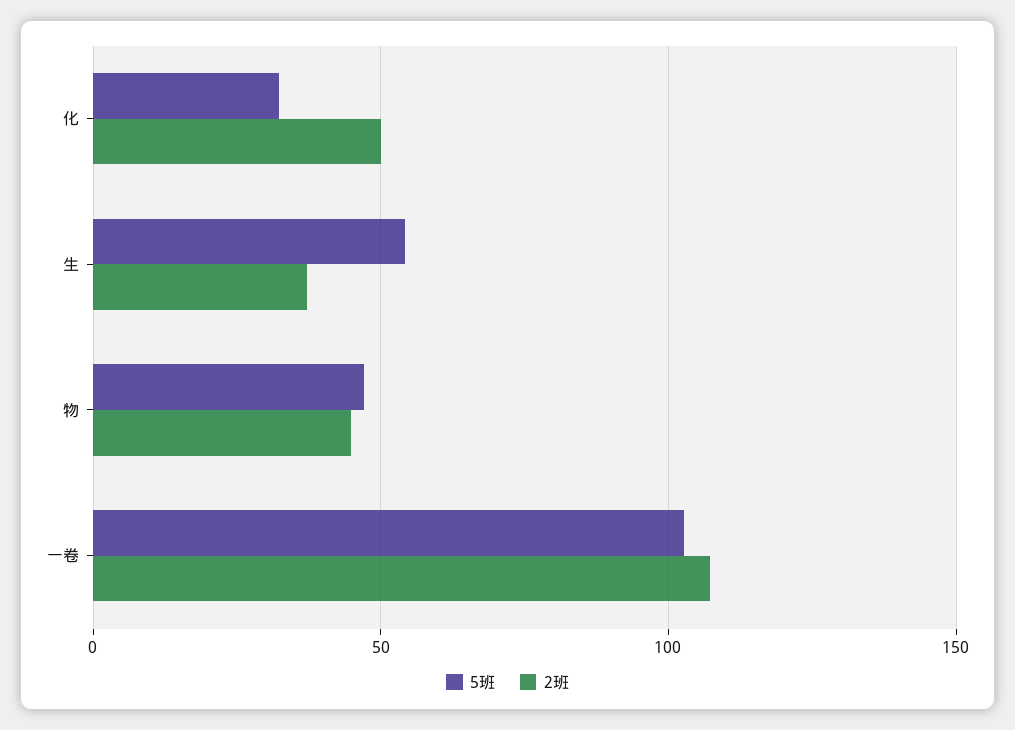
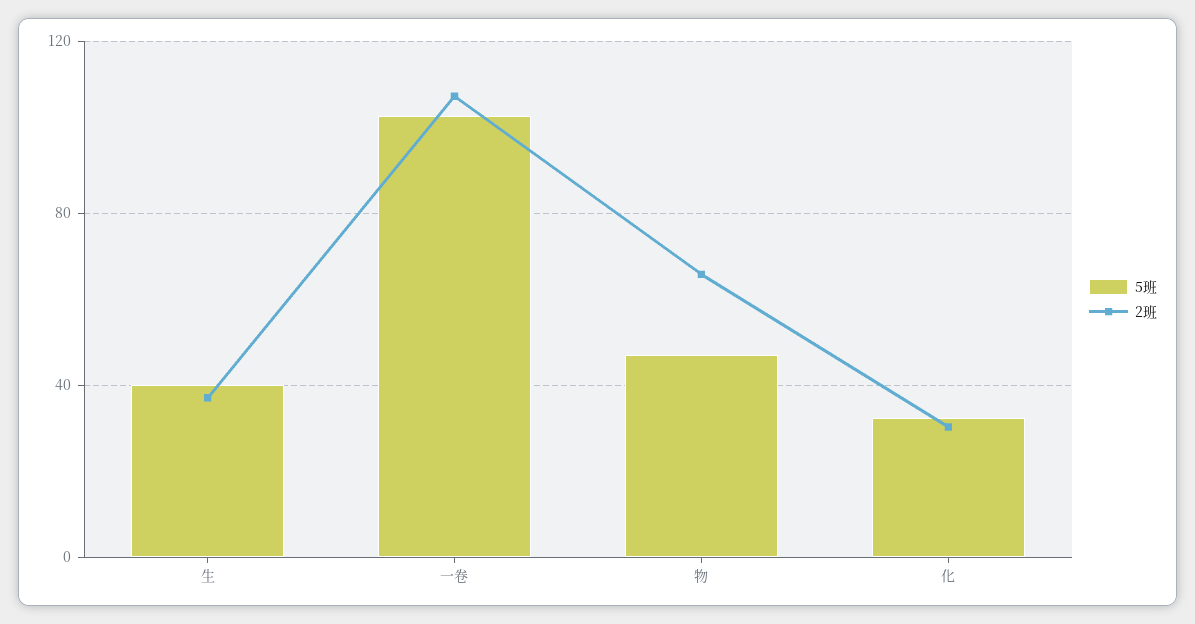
  {
    "5班": {
      "化": 30,
-     "生": 55,
+     "生": 40,
      "物": 45,
      "一卷": 105
    },
    "2班": {
-     "化": 50,
+     "化": 30,
      "生": 35,
-     "物": 45,
+     "物": 65,
      "一卷": 105
    }
  }

